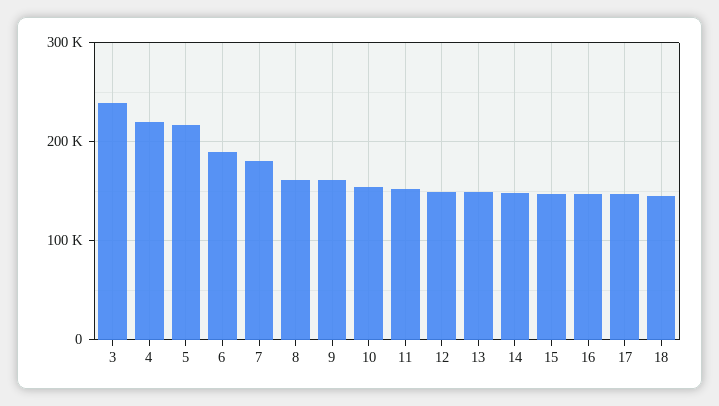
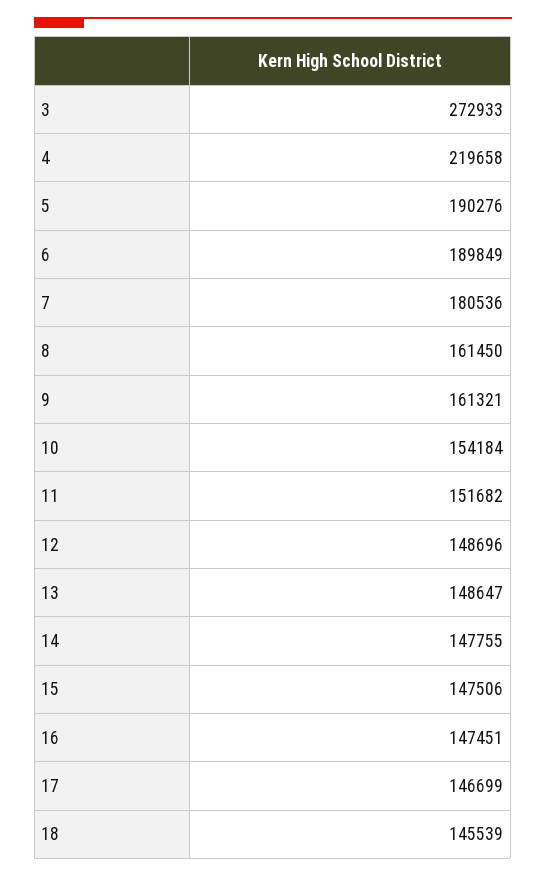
  {
-   "3": 240000,
+   "3": 272933,
    "4": 219658,
-   "5": 220000,
+   "5": 190276,
    "6": 189849,
    "7": 180536,
    "8": 161450,
    "9": 161321,
    "10": 154184,
    "11": 151682,
    "12": 148696,
    "13": 148647,
    "14": 147755,
    "15": 147506,
    "16": 147451,
    "17": 146699,
    "18": 145539
  }

